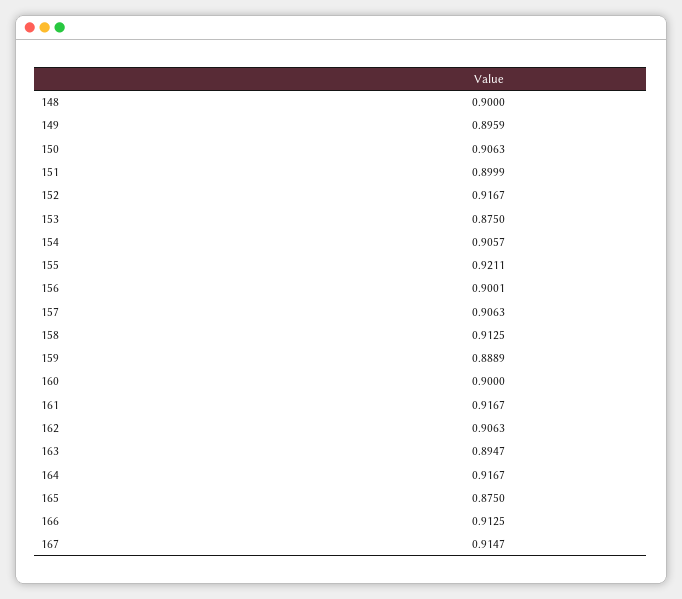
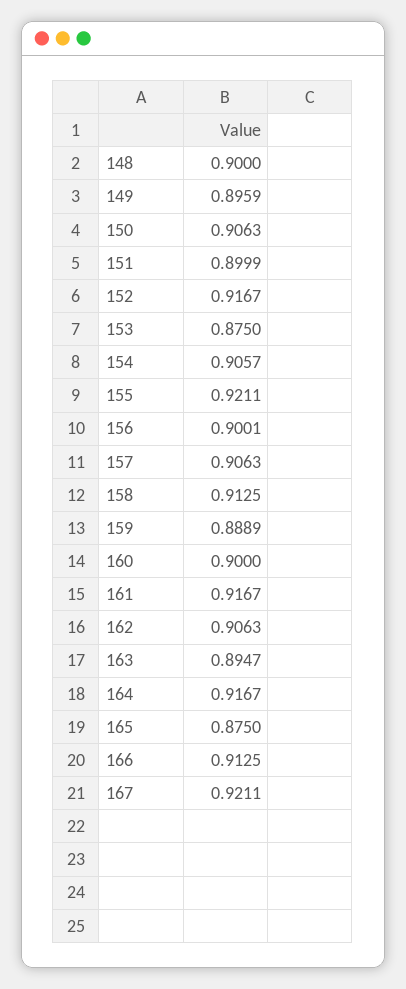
  {
    "148": 0.9,
    "149": 0.8959,
    "150": 0.9063,
    "151": 0.8999,
    "152": 0.9167,
    "153": 0.875,
    "154": 0.9057,
    "155": 0.9211,
    "156": 0.9001,
    "157": 0.9063,
    "158": 0.9125,
    "159": 0.8889,
    "160": 0.9,
    "161": 0.9167,
    "162": 0.9063,
    "163": 0.8947,
    "164": 0.9167,
    "165": 0.875,
    "166": 0.9125,
-   "167": 0.9147
+   "167": 0.9211
  }

